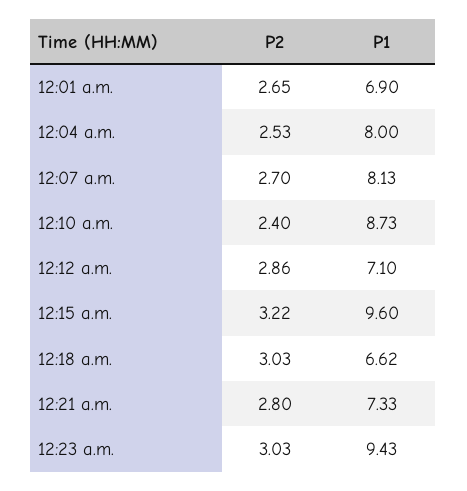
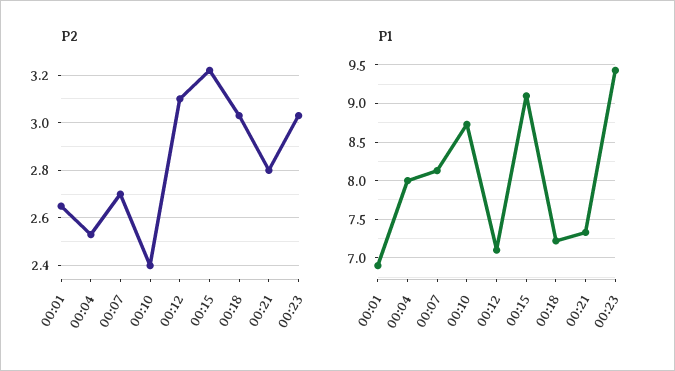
  {
    "P2": {
      "12:01 a.m.": 2.65,
      "12:04 a.m.": 2.53,
      "12:07 a.m.": 2.7,
      "12:10 a.m.": 2.4,
-     "12:12 a.m.": 2.86,
+     "12:12 a.m.": 3.1,
      "12:15 a.m.": 3.22,
      "12:18 a.m.": 3.03,
      "12:21 a.m.": 2.8,
      "12:23 a.m.": 3.03
    },
    "P1": {
      "12:01 a.m.": 6.9,
      "12:04 a.m.": 8,
      "12:07 a.m.": 8.13,
      "12:10 a.m.": 8.73,
      "12:12 a.m.": 7.1,
-     "12:15 a.m.": 9.6,
+     "12:15 a.m.": 9.1,
-     "12:18 a.m.": 6.62,
+     "12:18 a.m.": 7.2,
      "12:21 a.m.": 7.33,
      "12:23 a.m.": 9.43
    }
  }

